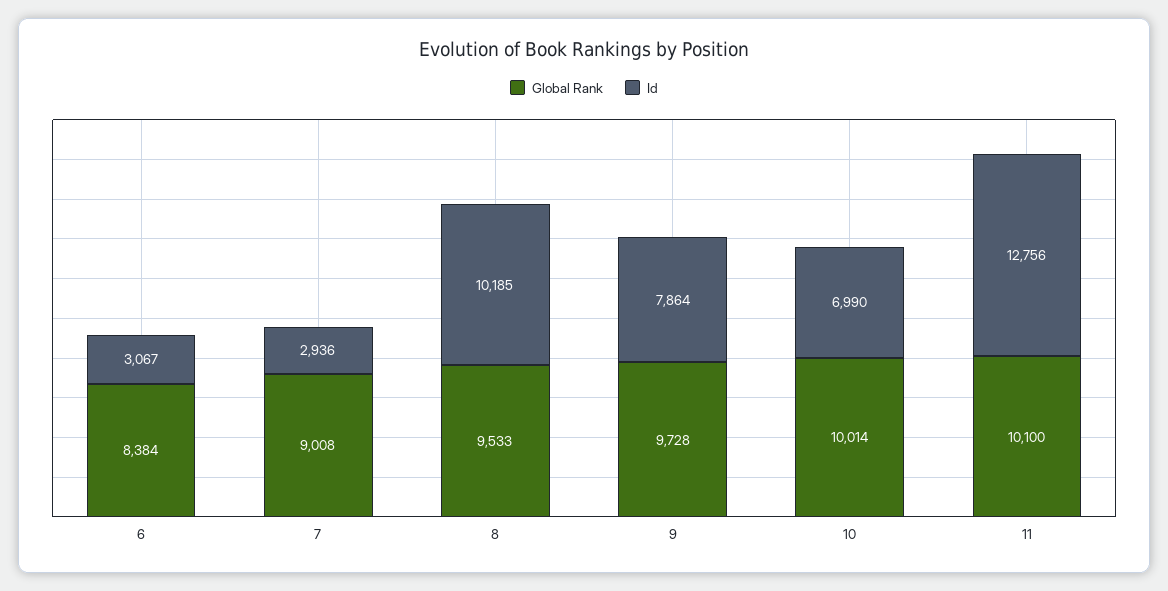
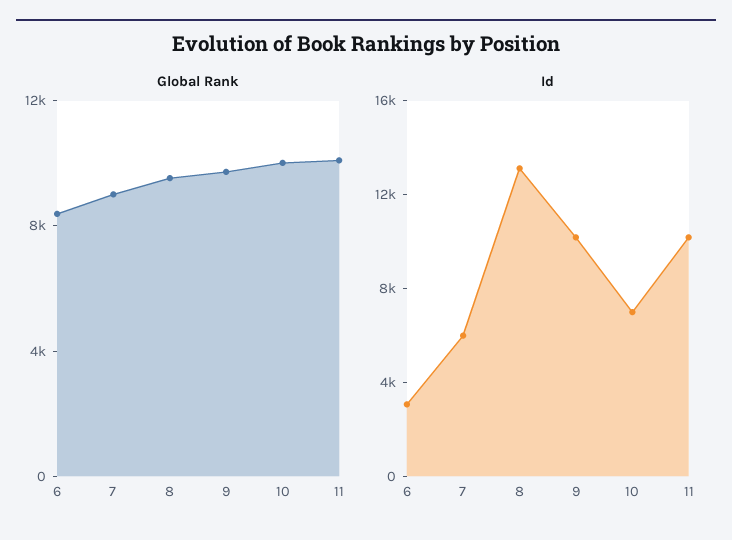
  {
    "Global Rank": {
      "6": 8384,
      "7": 9008,
      "8": 9533,
      "9": 9728,
      "10": 10014,
      "11": 10100
    },
    "Id": {
      "6": 3067,
-     "7": 2936,
+     "7": 6000,
-     "8": 10185,
+     "8": 13000,
-     "9": 7864,
+     "9": 10000,
      "10": 6990,
-     "11": 12756
+     "11": 10000
    }
  }

